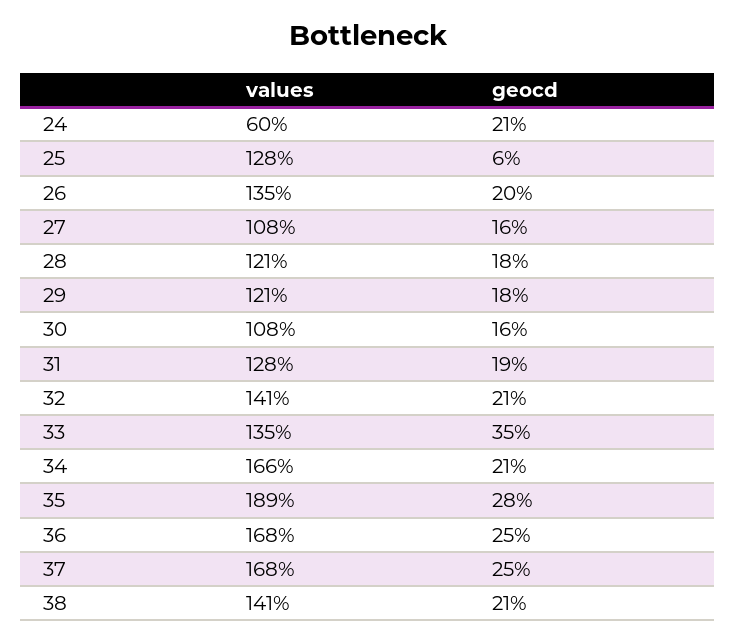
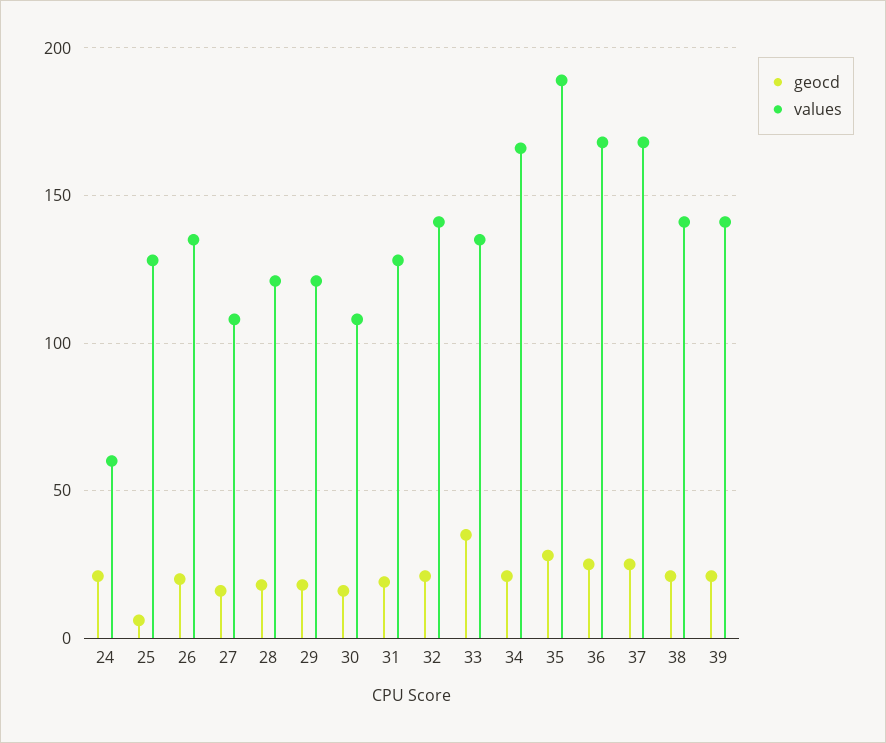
  {
    "values": {
      "24": 60,
      "25": 128,
      "26": 135,
      "27": 108,
      "28": 121,
      "29": 121,
      "30": 108,
      "31": 128,
      "32": 141,
      "33": 135,
      "34": 166,
      "35": 189,
      "36": 168,
      "37": 168,
-     "38": 141
+     "38": 141,
+     "39": 140
    },
    "geocd": {
      "24": 21,
      "25": 6,
      "26": 20,
      "27": 16,
      "28": 18,
      "29": 18,
      "30": 16,
      "31": 19,
      "32": 21,
      "33": 35,
      "34": 21,
      "35": 28,
      "36": 25,
      "37": 25,
-     "38": 21
+     "38": 21,
+     "39": 20
    }
  }

